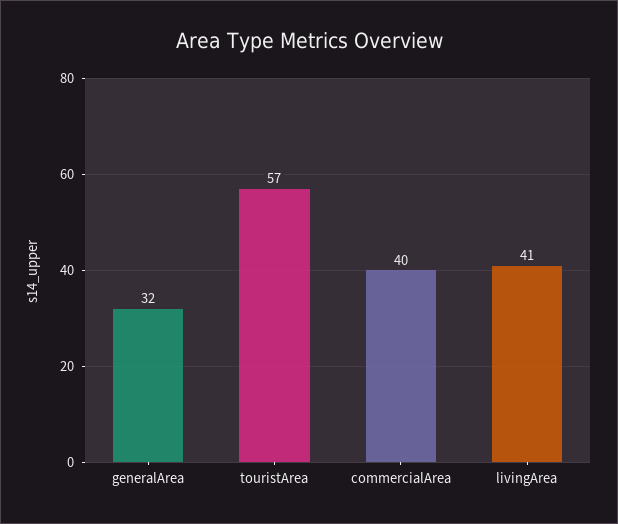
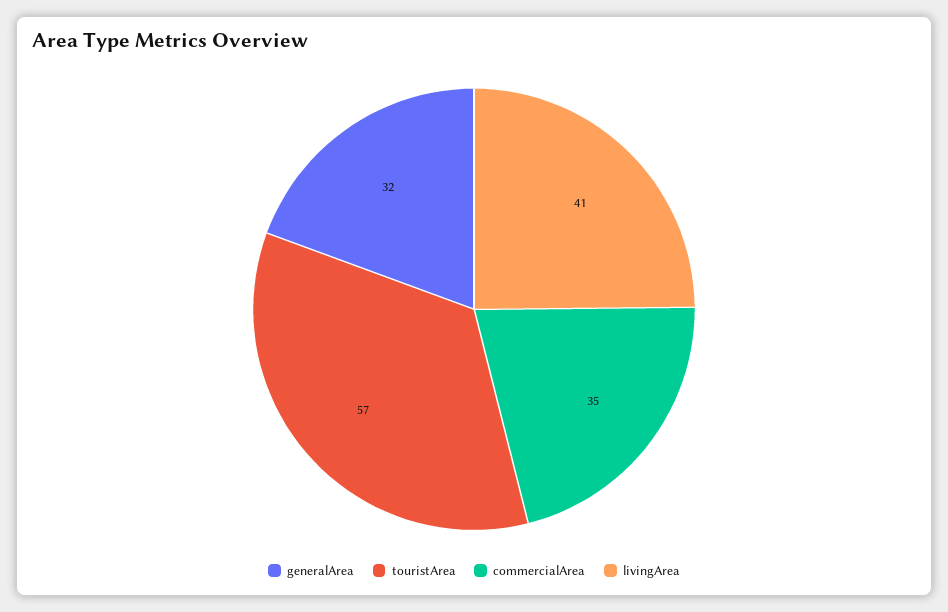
  {
    "generalArea": 32,
    "touristArea": 57,
-   "commercialArea": 40,
+   "commercialArea": 35,
    "livingArea": 41
  }

